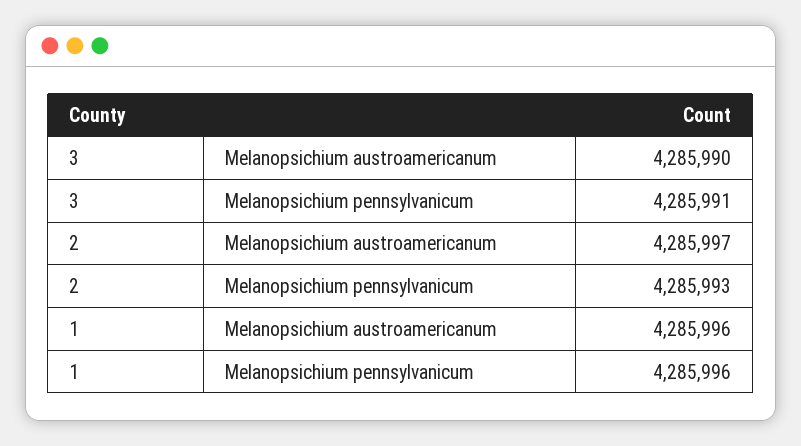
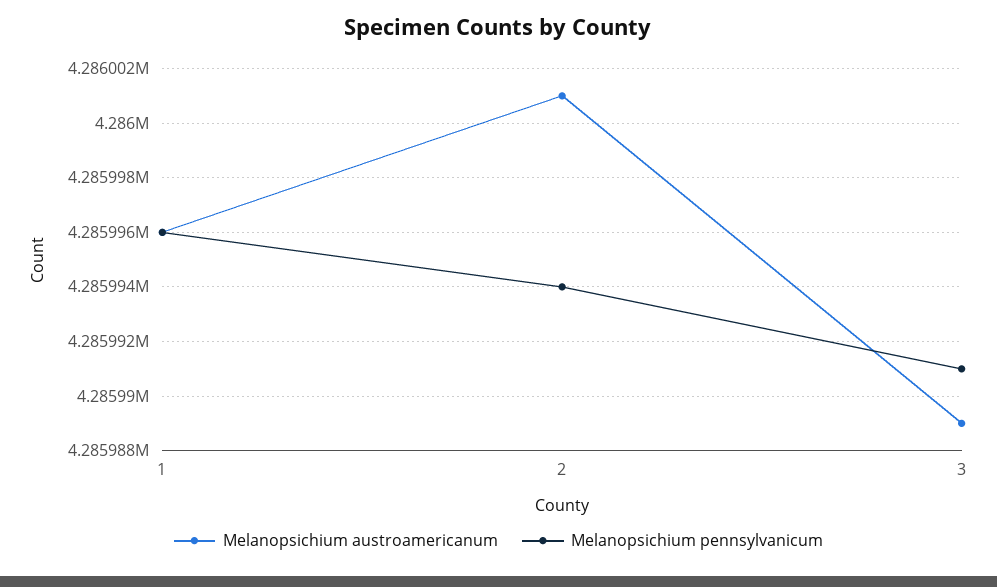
  {
    "Melanopsichium austroamericanum": {
-     "3": 4285990,
+     "3": 4285989,
-     "2": 4285997,
+     "2": 4286001,
      "1": 4285996
    },
    "Melanopsichium pennsylvanicum": {
      "3": 4285991,
-     "2": 4285993,
+     "2": 4285994,
      "1": 4285996
    }
  }

